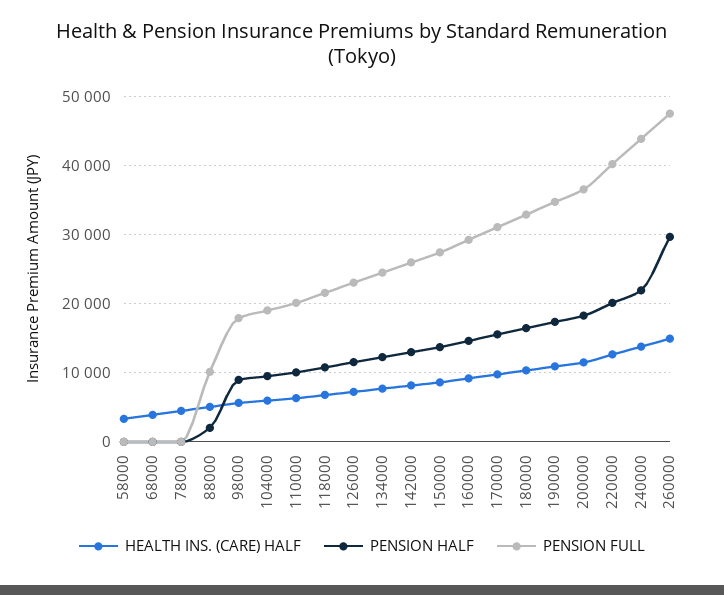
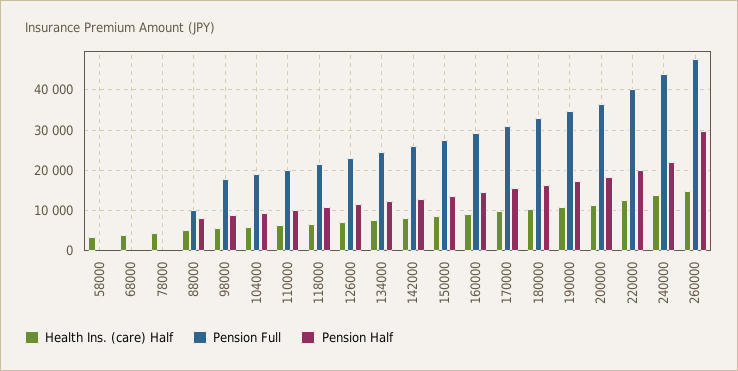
  {
    "HEALTH INS. (CARE) HALF": {
      "58000": 3000,
      "68000": 4000,
      "78000": 4000,
      "88000": 5000,
      "98000": 6000,
      "104000": 6000,
      "110000": 6000,
      "118000": 7000,
      "126000": 7000,
      "134000": 8000,
      "142000": 8000,
      "150000": 9000,
      "160000": 9000,
      "170000": 10000,
      "180000": 10000,
      "190000": 11000,
      "200000": 12000,
      "220000": 13000,
      "240000": 14000,
      "260000": 15000
    },
    "PENSION HALF": {
      "58000": 0,
      "68000": 0,
      "78000": 0,
-     "88000": 2000,
+     "88000": 8000,
      "98000": 9000,
      "104000": 10000,
      "110000": 10000,
      "118000": 11000,
      "126000": 12000,
      "134000": 12000,
      "142000": 13000,
      "150000": 14000,
      "160000": 15000,
      "170000": 16000,
      "180000": 16000,
      "190000": 17000,
      "200000": 18000,
      "220000": 20000,
      "240000": 22000,
      "260000": 30000
    },
    "PENSION FULL": {
      "58000": 0,
      "68000": 0,
      "78000": 0,
      "88000": 10000,
      "98000": 18000,
      "104000": 19000,
      "110000": 20000,
      "118000": 22000,
      "126000": 23000,
      "134000": 25000,
      "142000": 26000,
      "150000": 27000,
      "160000": 29000,
      "170000": 31000,
      "180000": 33000,
      "190000": 35000,
      "200000": 37000,
      "220000": 40000,
      "240000": 44000,
      "260000": 48000
    }
  }

